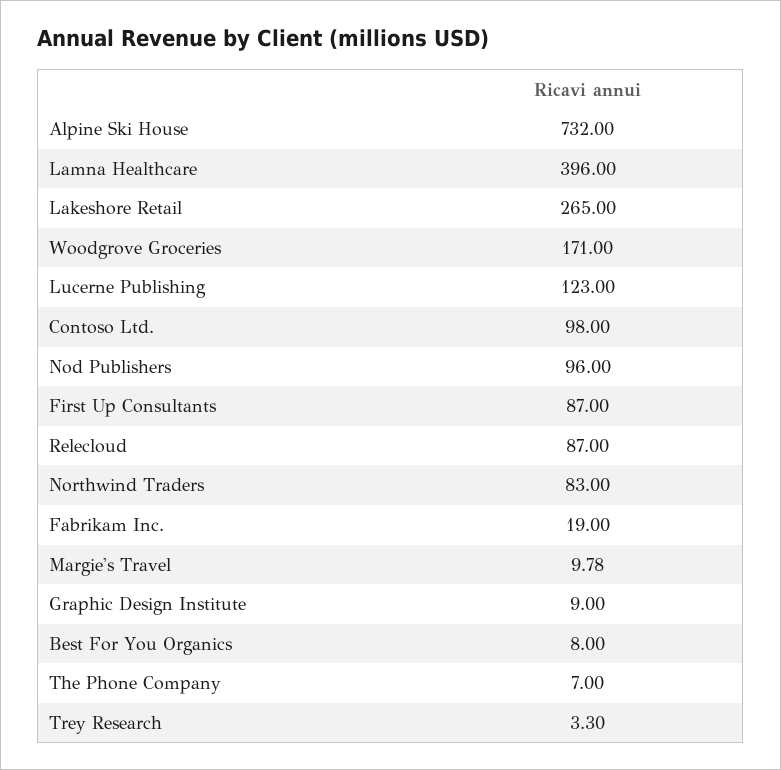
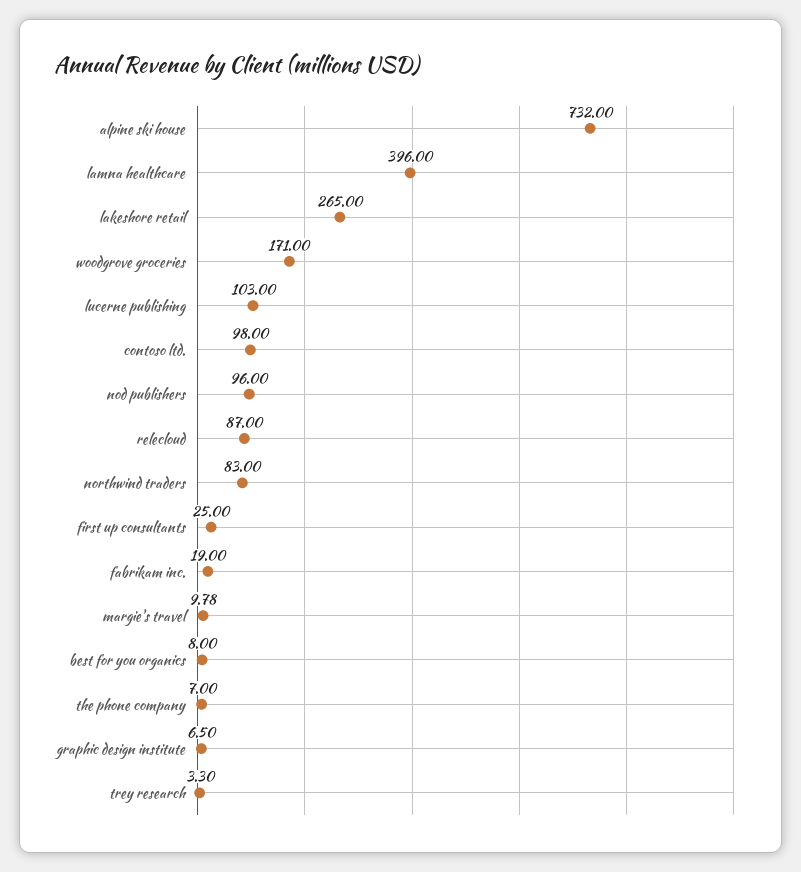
  {
    "Alpine Ski House": 732,
    "Lamna Healthcare": 396,
    "Lakeshore Retail": 265,
    "Woodgrove Groceries": 171,
-   "Lucerne Publishing": 123,
+   "Lucerne Publishing": 103,
    "Contoso Ltd.": 98,
    "Nod Publishers": 96,
-   "First Up Consultants": 87,
+   "First Up Consultants": 25,
    "Relecloud": 87,
    "Northwind Traders": 83,
    "Fabrikam Inc.": 19,
    "Margie's Travel": 9.78,
-   "Graphic Design Institute": 9,
+   "Graphic Design Institute": 6.5,
    "Best For You Organics": 8,
    "The Phone Company": 7,
    "Trey Research": 3.3
  }

